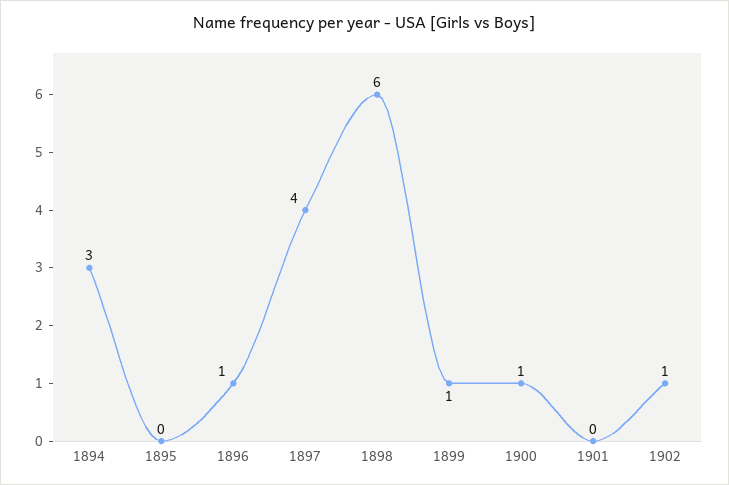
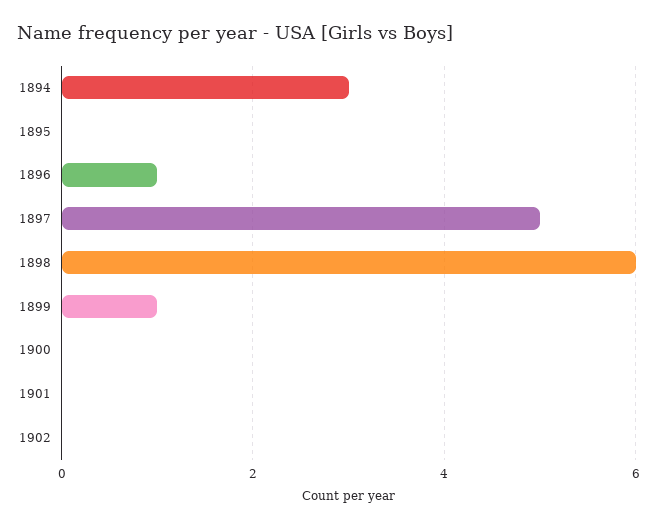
  {
    "1894": 3,
    "1895": 0,
    "1896": 1,
-   "1897": 4,
+   "1897": 5,
    "1898": 6,
    "1899": 1,
-   "1900": 1,
+   "1900": 0,
    "1901": 0,
-   "1902": 1
+   "1902": 0
  }

